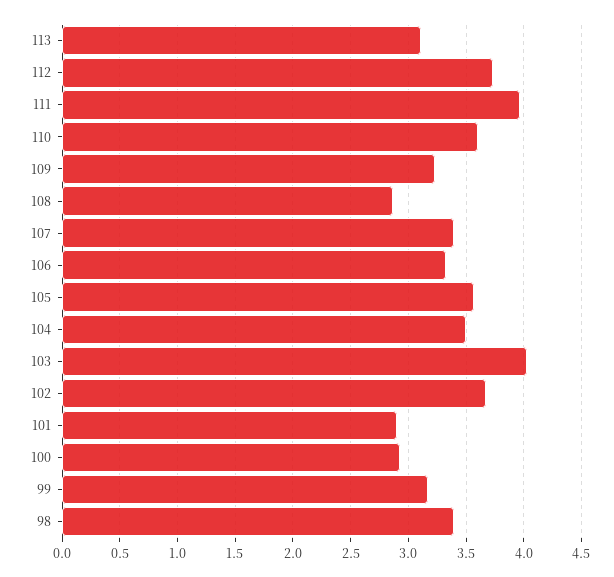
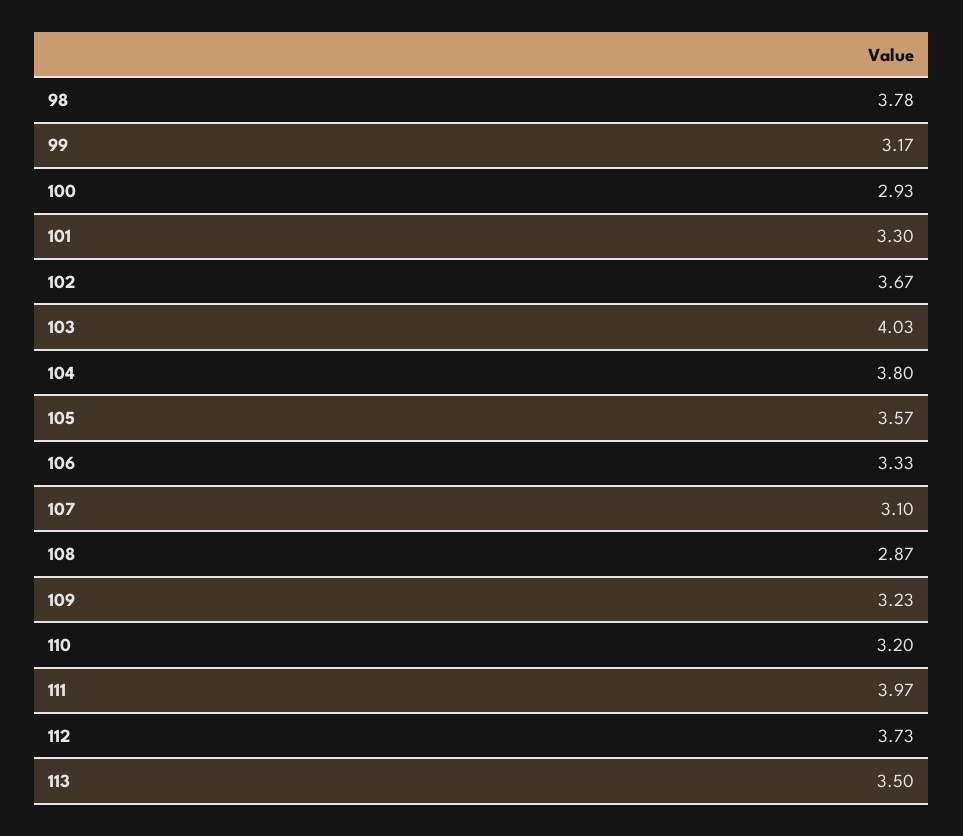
  {
-   "113": 3.1,
+   "113": 3.5,
    "112": 3.73,
    "111": 3.97,
-   "110": 3.6,
+   "110": 3.2,
    "109": 3.23,
    "108": 2.87,
-   "107": 3.4,
+   "107": 3.1,
    "106": 3.33,
    "105": 3.57,
-   "104": 3.5,
+   "104": 3.8,
    "103": 4.03,
    "102": 3.67,
-   "101": 2.9,
+   "101": 3.3,
    "100": 2.93,
    "99": 3.17,
-   "98": 3.4
+   "98": 3.78
  }

